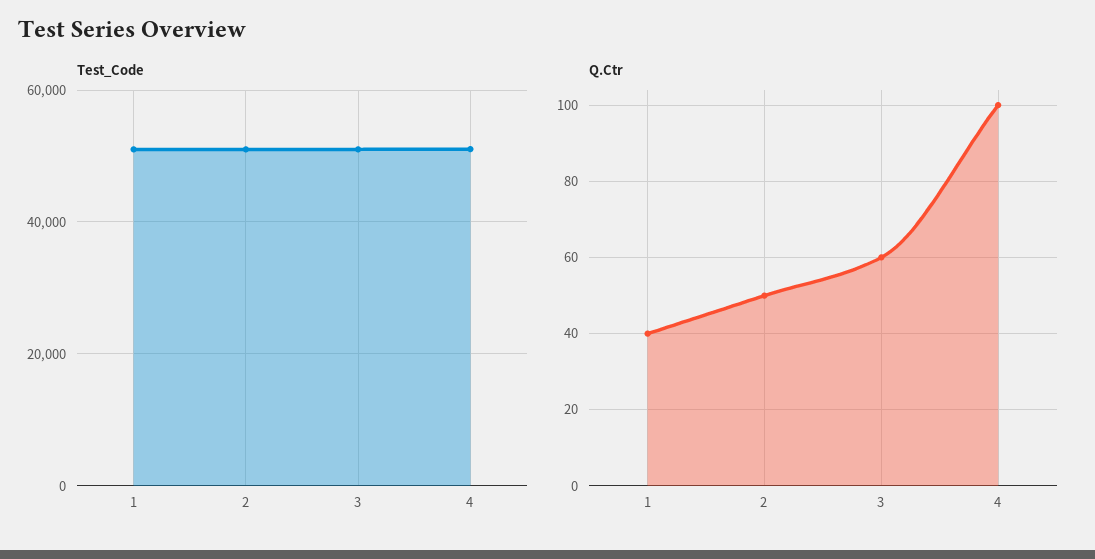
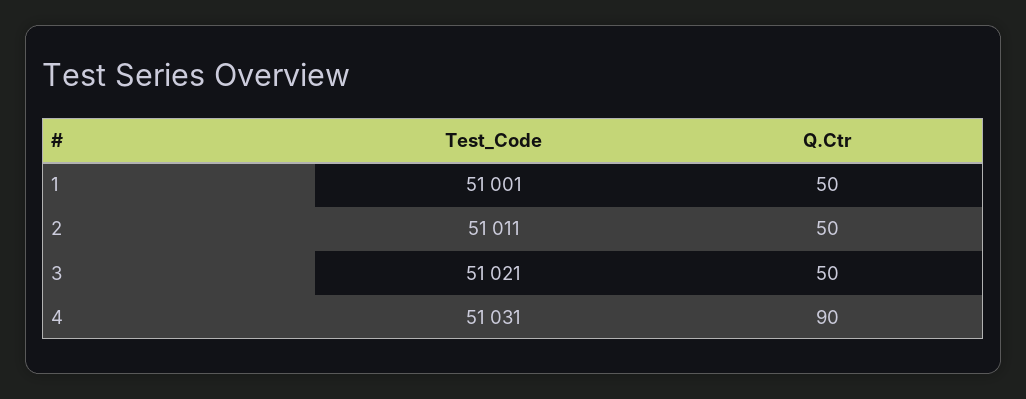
  {
    "Test_Code": {
      "1": 51001,
      "2": 51011,
      "3": 51021,
      "4": 51031
    },
    "Q.Ctr": {
-     "1": 40,
+     "1": 50,
      "2": 50,
-     "3": 60,
+     "3": 50,
-     "4": 100
+     "4": 90
    }
  }

